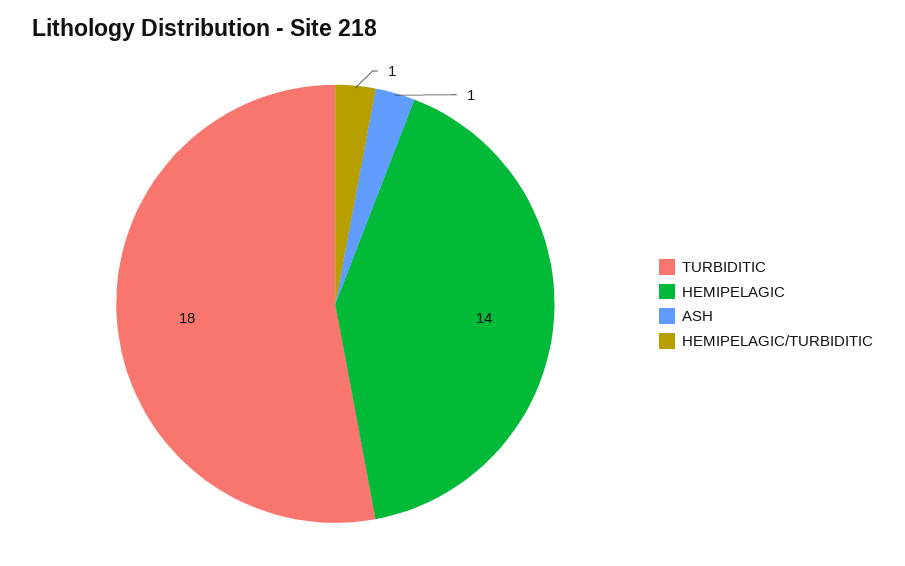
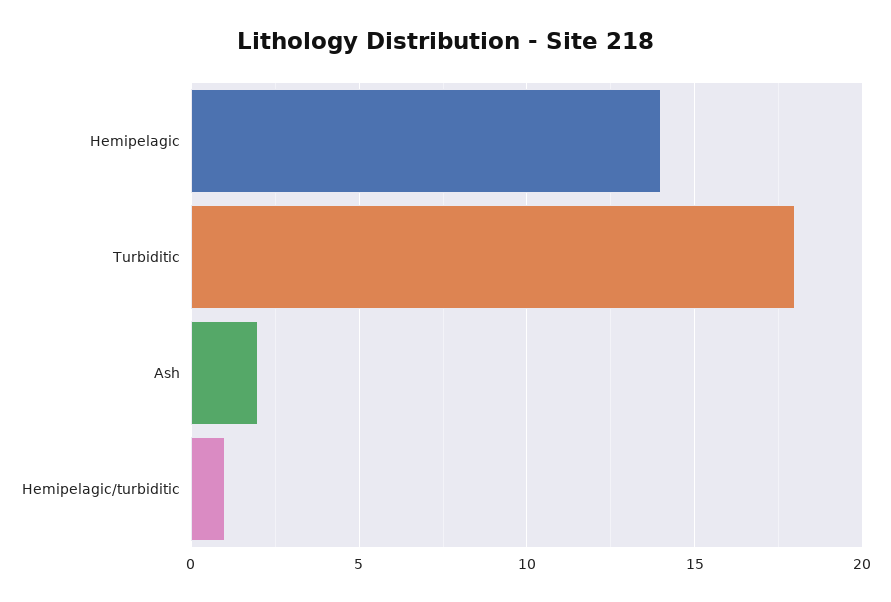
  {
    "TURBIDITIC": 18,
    "HEMIPELAGIC": 14,
-   "ASH": 1,
+   "ASH": 2,
    "HEMIPELAGIC/TURBIDITIC": 1
  }

